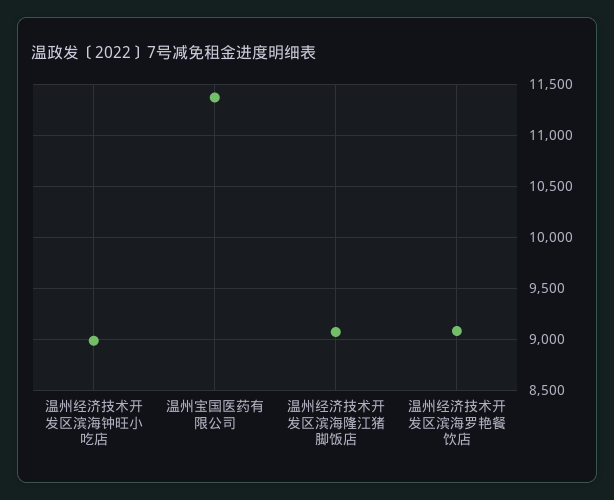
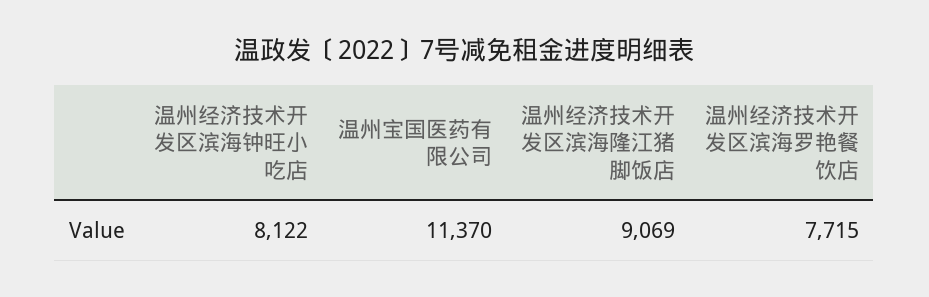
  {
-   "温州经济技术开发区滨海钟旺小吃店": 9000,
+   "温州经济技术开发区滨海钟旺小吃店": 8122,
    "温州宝国医药有限公司": 11370,
    "温州经济技术开发区滨海隆江猪脚饭店": 9069,
-   "温州经济技术开发区滨海罗艳餐饮店": 9100
+   "温州经济技术开发区滨海罗艳餐饮店": 7715
  }

